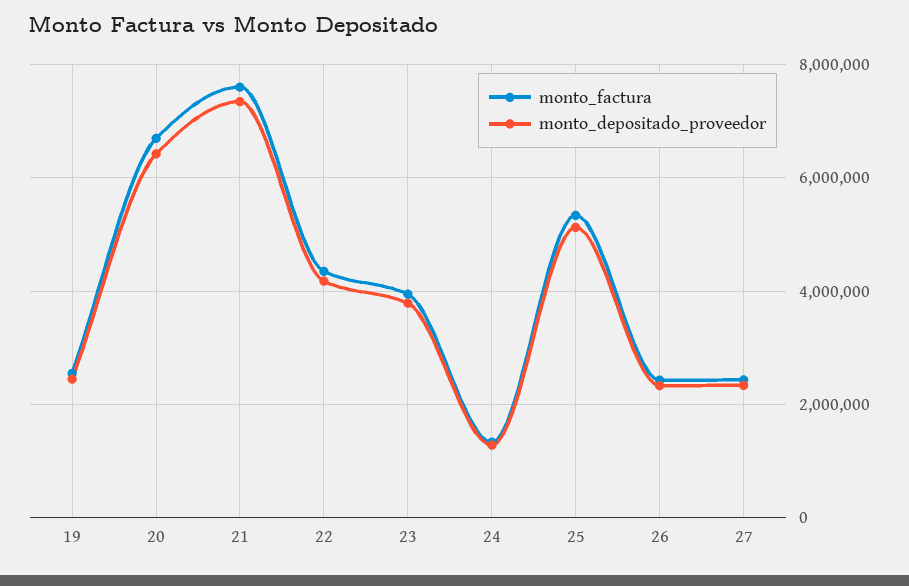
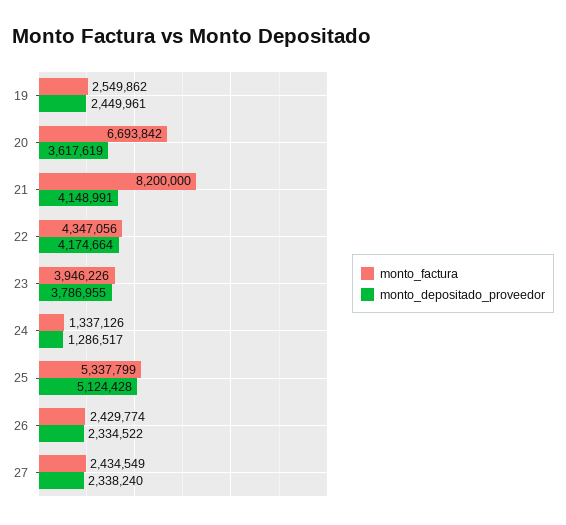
  {
    "monto_factura": {
      "19": 2549862,
      "20": 6693842,
-     "21": 7600000,
+     "21": 8200000,
      "22": 4347056,
      "23": 3946226,
      "24": 1337126,
      "25": 5337799,
      "26": 2429774,
      "27": 2434549
    },
    "monto_depositado_proveedor": {
      "19": 2449961,
-     "20": 6400000,
+     "20": 3617619,
-     "21": 7400000,
+     "21": 4148991,
      "22": 4174664,
      "23": 3786955,
      "24": 1286517,
      "25": 5124428,
      "26": 2334522,
      "27": 2338240
    }
  }

